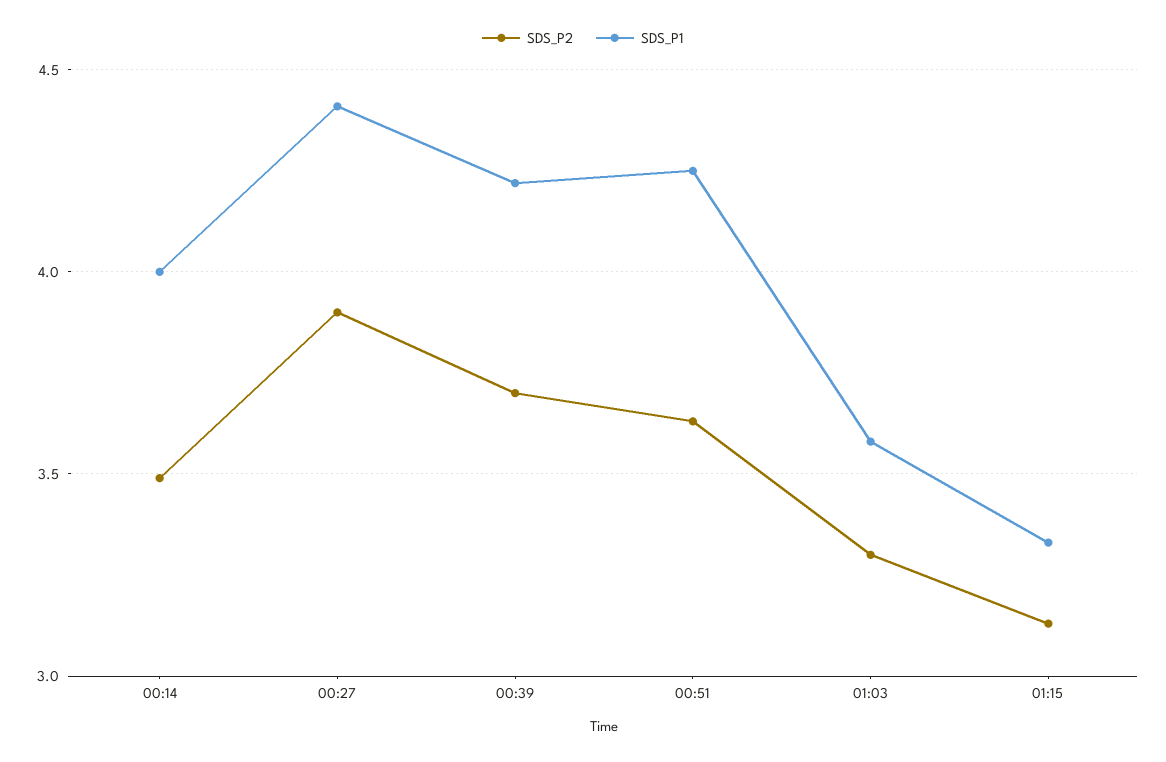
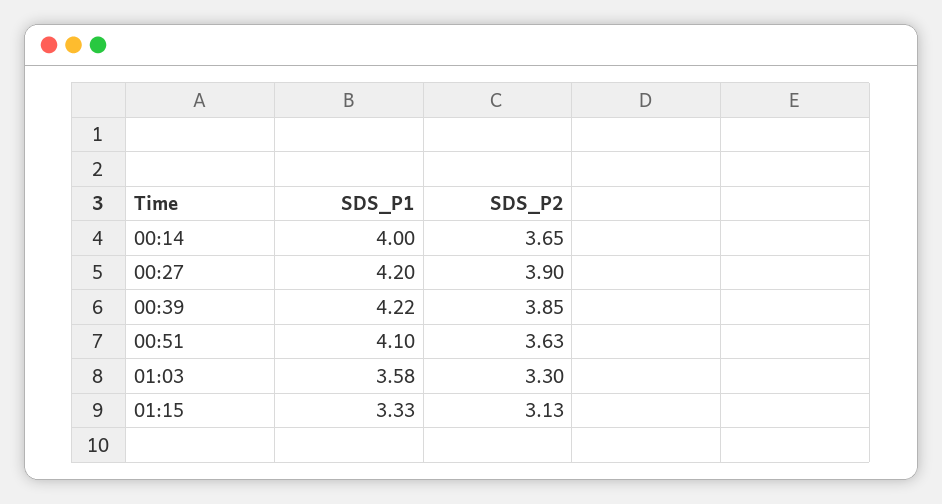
  {
    "SDS_P2": {
-     "00:14": 3.5,
+     "00:14": 3.65,
      "00:27": 3.9,
-     "00:39": 3.7,
+     "00:39": 3.85,
      "00:51": 3.63,
      "01:03": 3.3,
      "01:15": 3.13
    },
    "SDS_P1": {
      "00:14": 4,
-     "00:27": 4.4,
+     "00:27": 4.2,
      "00:39": 4.22,
-     "00:51": 4.25,
+     "00:51": 4.1,
      "01:03": 3.58,
      "01:15": 3.33
    }
  }

